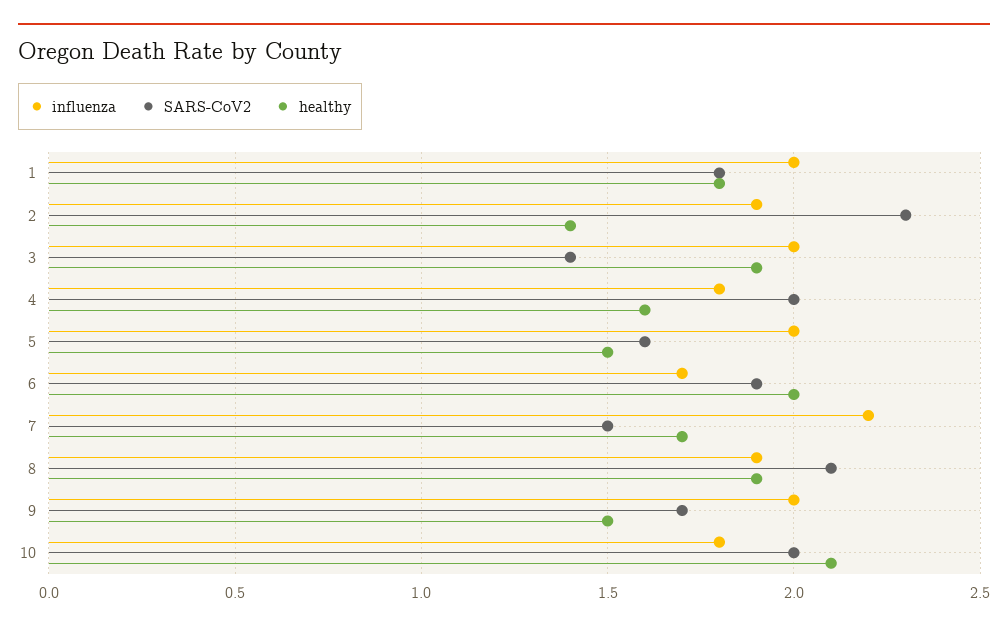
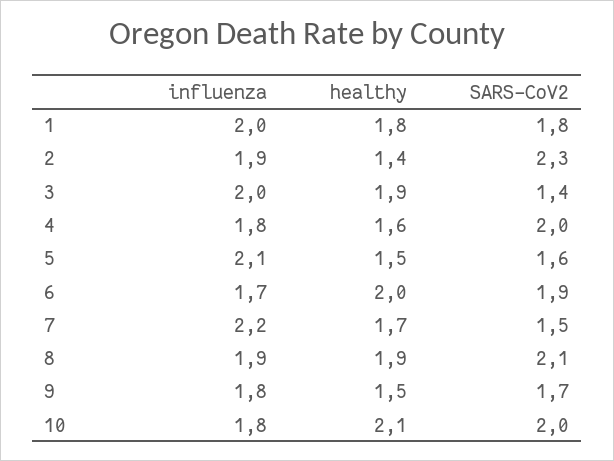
  {
    "influenza": {
      "1": 2,
      "2": 1.9,
      "3": 2,
      "4": 1.8,
-     "5": 2,
+     "5": 2.1,
      "6": 1.7,
      "7": 2.2,
      "8": 1.9,
-     "9": 2,
+     "9": 1.8,
      "10": 1.8
    },
    "SARS-CoV2": {
      "1": 1.8,
      "2": 2.3,
      "3": 1.4,
      "4": 2,
      "5": 1.6,
      "6": 1.9,
      "7": 1.5,
      "8": 2.1,
      "9": 1.7,
      "10": 2
    },
    "healthy": {
      "1": 1.8,
      "2": 1.4,
      "3": 1.9,
      "4": 1.6,
      "5": 1.5,
      "6": 2,
      "7": 1.7,
      "8": 1.9,
      "9": 1.5,
      "10": 2.1
    }
  }

